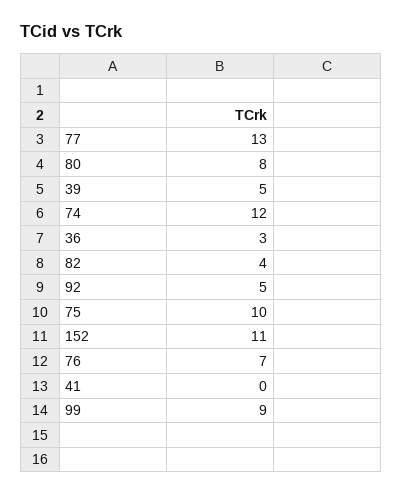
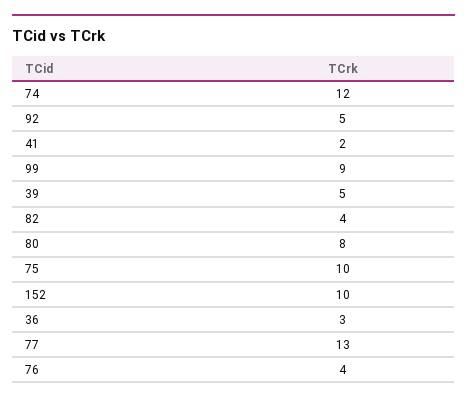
  {
    "77": 13,
    "80": 8,
    "39": 5,
    "74": 12,
    "36": 3,
    "82": 4,
    "92": 5,
    "75": 10,
-   "152": 11,
+   "152": 10,
-   "76": 7,
+   "76": 4,
-   "41": 0,
+   "41": 2,
    "99": 9
  }

